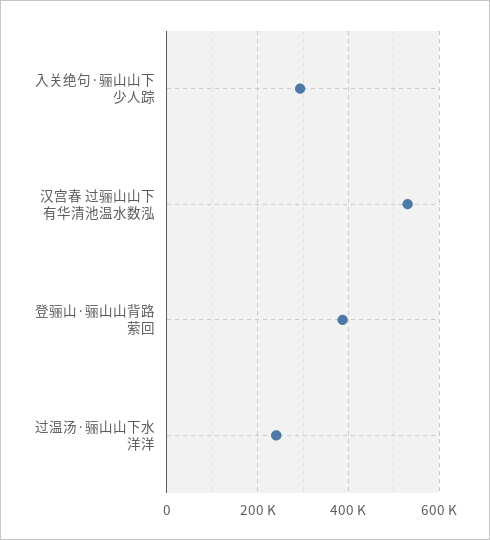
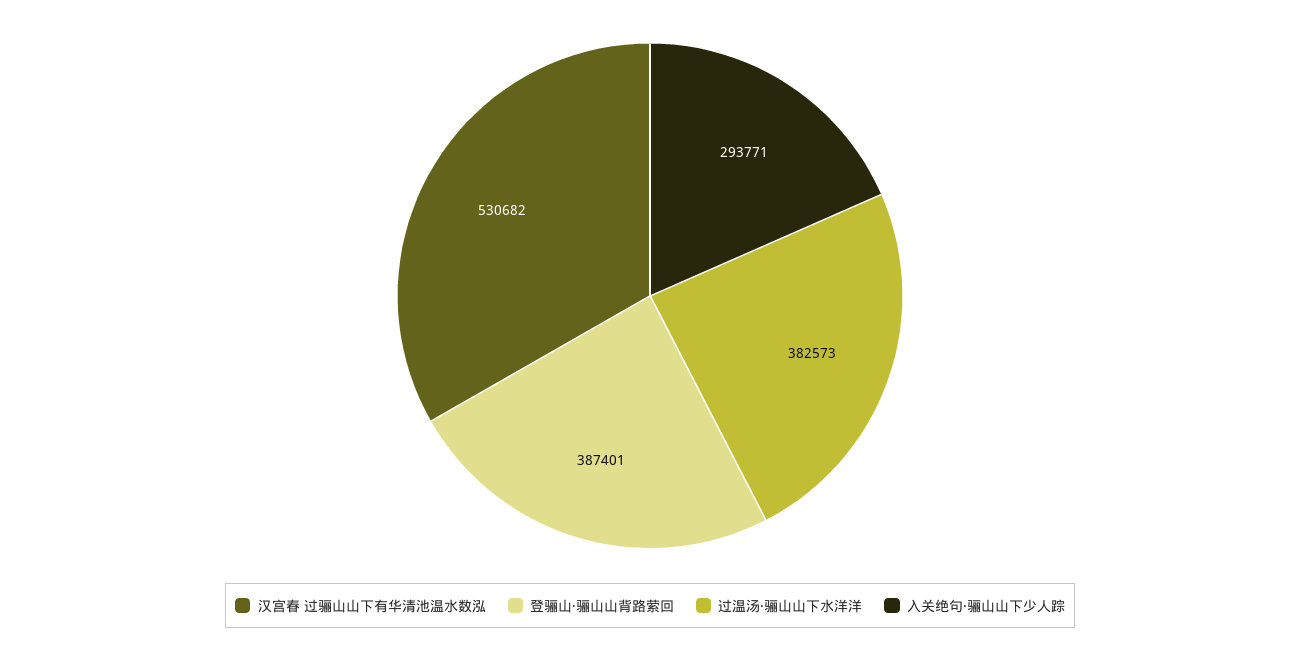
  {
    "入关绝句·骊山山下少人踪": 293771,
    "汉宫春 过骊山山下有华清池温水数泓": 530682,
    "登骊山·骊山山背路萦回": 387401,
-   "过温汤·骊山山下水洋洋": 240000
+   "过温汤·骊山山下水洋洋": 382573
  }

